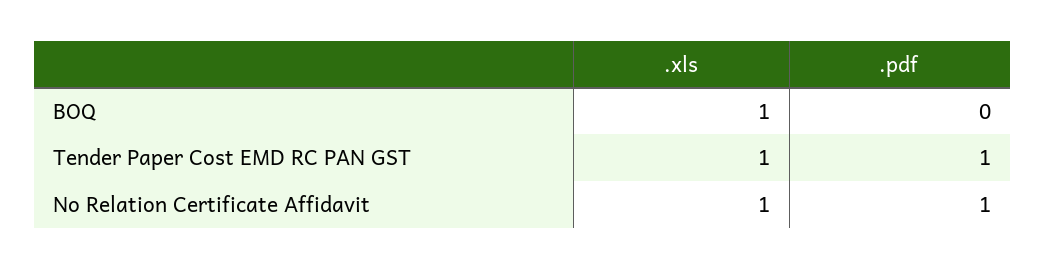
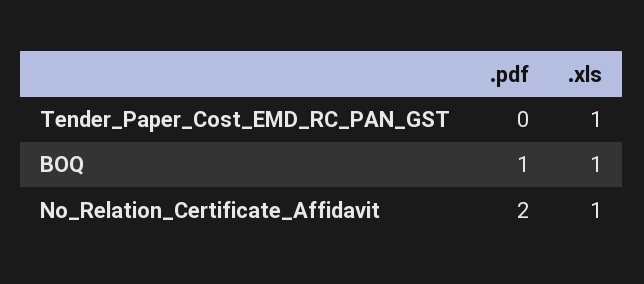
  {
    ".xls": {
      "BOQ": 1,
      "Tender Paper Cost EMD RC PAN GST": 1,
      "No Relation Certificate Affidavit": 1
    },
    ".pdf": {
-     "BOQ": 0,
+     "BOQ": 1,
-     "Tender Paper Cost EMD RC PAN GST": 1,
+     "Tender Paper Cost EMD RC PAN GST": 0,
-     "No Relation Certificate Affidavit": 1
+     "No Relation Certificate Affidavit": 2
    }
  }

